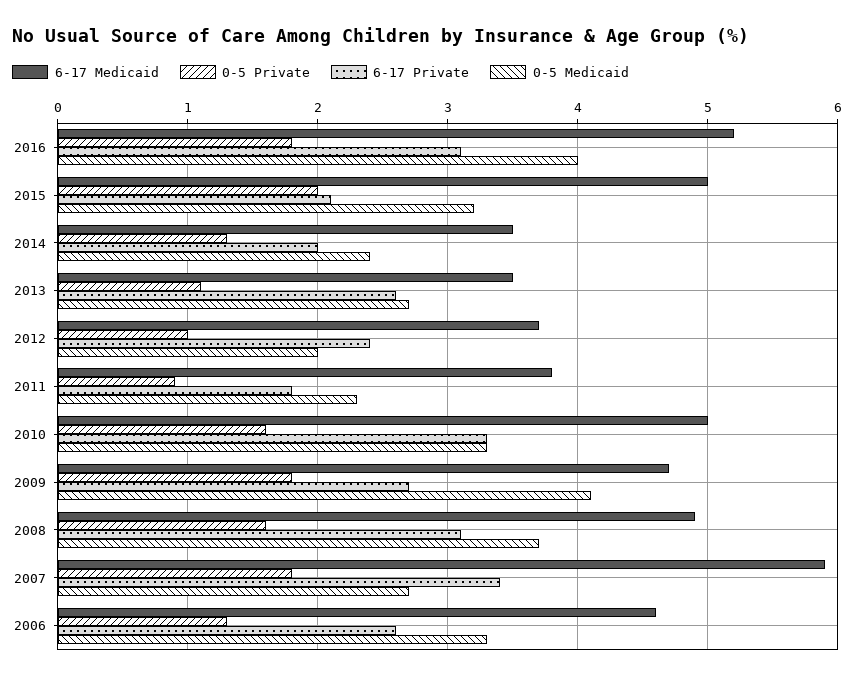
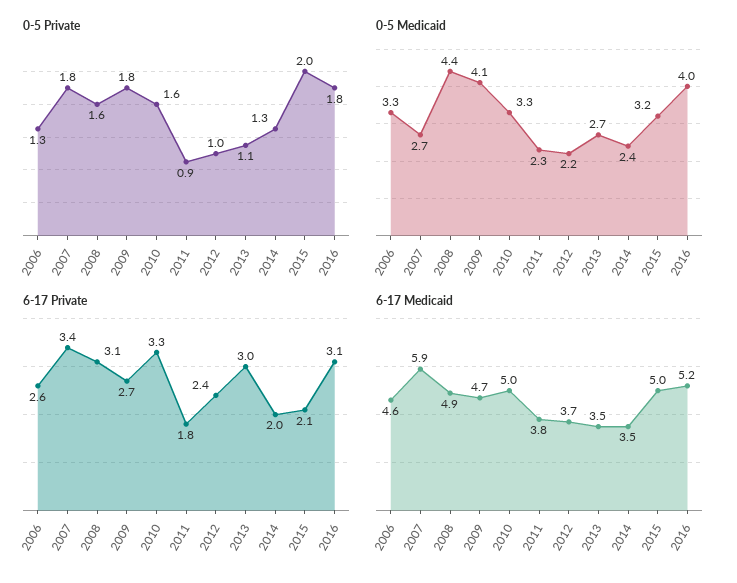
  {
    "6-17 Medicaid": {
      "2016": 5.2,
      "2015": 5,
      "2014": 3.5,
      "2013": 3.5,
      "2012": 3.7,
      "2011": 3.8,
      "2010": 5,
      "2009": 4.7,
      "2008": 4.9,
      "2007": 5.9,
      "2006": 4.6
    },
    "0-5 Private": {
      "2016": 1.8,
      "2015": 2,
      "2014": 1.3,
      "2013": 1.1,
      "2012": 1,
      "2011": 0.9,
      "2010": 1.6,
      "2009": 1.8,
      "2008": 1.6,
      "2007": 1.8,
      "2006": 1.3
    },
    "6-17 Private": {
      "2016": 3.1,
      "2015": 2.1,
      "2014": 2,
-     "2013": 2.6,
+     "2013": 3,
      "2012": 2.4,
      "2011": 1.8,
      "2010": 3.3,
      "2009": 2.7,
      "2008": 3.1,
      "2007": 3.4,
      "2006": 2.6
    },
    "0-5 Medicaid": {
      "2016": 4,
      "2015": 3.2,
      "2014": 2.4,
      "2013": 2.7,
-     "2012": 2,
+     "2012": 2.2,
      "2011": 2.3,
      "2010": 3.3,
      "2009": 4.1,
-     "2008": 3.7,
+     "2008": 4.4,
      "2007": 2.7,
      "2006": 3.3
    }
  }

